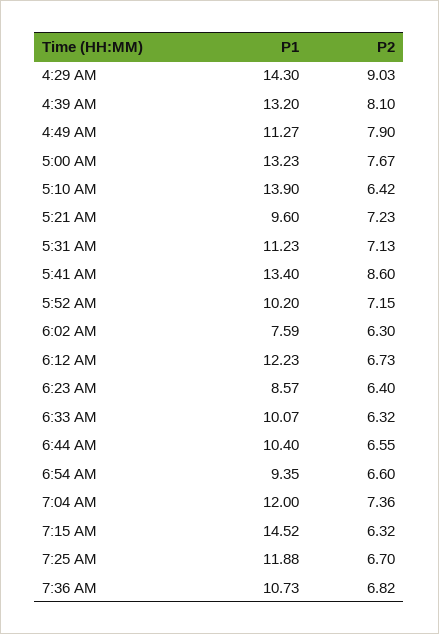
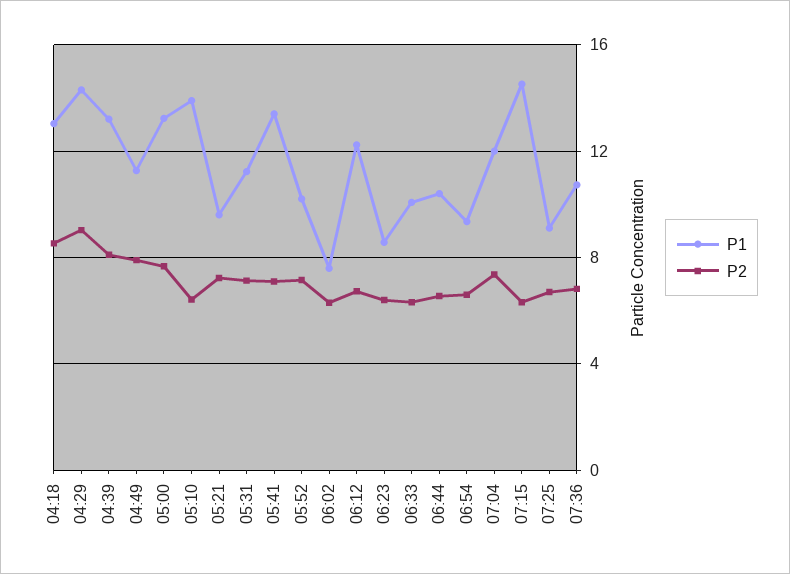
  {
    "P1": {
      "4:29 AM": 14.3,
      "4:39 AM": 13.2,
      "4:49 AM": 11.27,
      "5:00 AM": 13.23,
      "5:10 AM": 13.9,
      "5:21 AM": 9.6,
      "5:31 AM": 11.23,
      "5:41 AM": 13.4,
      "5:52 AM": 10.2,
      "6:02 AM": 7.59,
      "6:12 AM": 12.23,
      "6:23 AM": 8.57,
      "6:33 AM": 10.07,
      "6:44 AM": 10.4,
      "6:54 AM": 9.35,
      "7:04 AM": 12,
      "7:15 AM": 14.52,
-     "7:25 AM": 11.88,
+     "7:25 AM": 9,
-     "7:36 AM": 10.73
+     "7:36 AM": 10.73,
+     "04:18": 13
    },
    "P2": {
      "4:29 AM": 9.03,
      "4:39 AM": 8.1,
      "4:49 AM": 7.9,
      "5:00 AM": 7.67,
      "5:10 AM": 6.42,
      "5:21 AM": 7.23,
      "5:31 AM": 7.13,
-     "5:41 AM": 8.6,
+     "5:41 AM": 7,
      "5:52 AM": 7.15,
      "6:02 AM": 6.3,
      "6:12 AM": 6.73,
      "6:23 AM": 6.4,
      "6:33 AM": 6.32,
      "6:44 AM": 6.55,
      "6:54 AM": 6.6,
      "7:04 AM": 7.36,
      "7:15 AM": 6.32,
      "7:25 AM": 6.7,
-     "7:36 AM": 6.82
+     "7:36 AM": 6.82,
+     "04:18": 8.5
    }
  }

